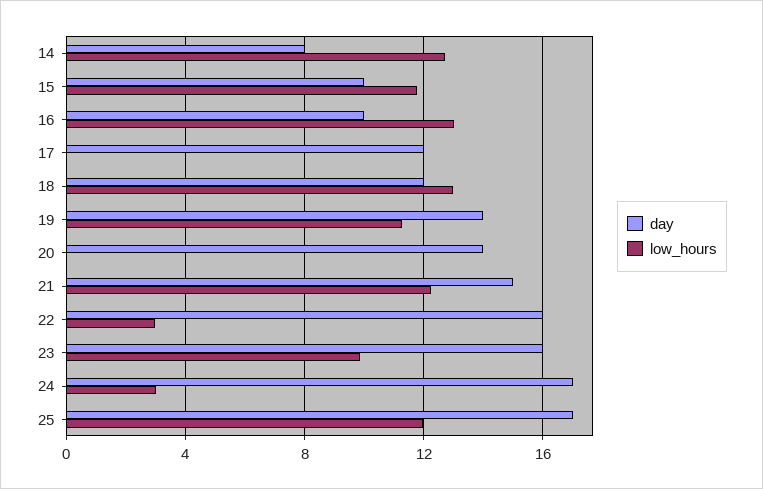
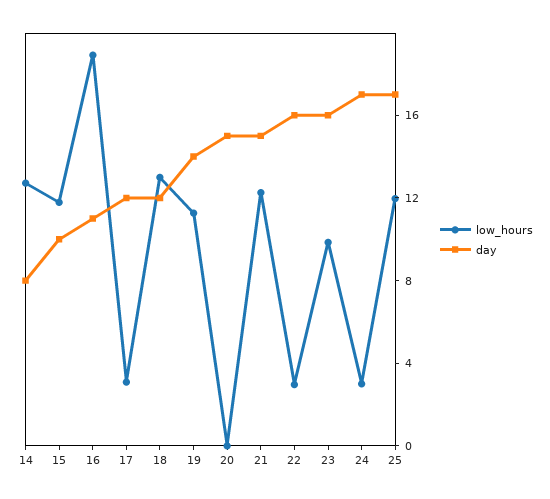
  {
    "day": {
      "14": 8,
      "15": 10,
-     "16": 10,
+     "16": 11,
      "17": 12,
      "18": 12,
      "19": 14,
-     "20": 14,
+     "20": 15,
      "21": 15,
      "22": 16,
      "23": 16,
      "24": 17,
      "25": 17
    },
    "low_hours": {
      "14": 12.5,
      "15": 12,
-     "16": 13,
+     "16": 19,
-     "17": 0,
+     "17": 3,
      "18": 13,
      "19": 11.5,
      "20": 0,
      "21": 12.5,
      "22": 3,
      "23": 10,
      "24": 3,
      "25": 12
    }
  }

